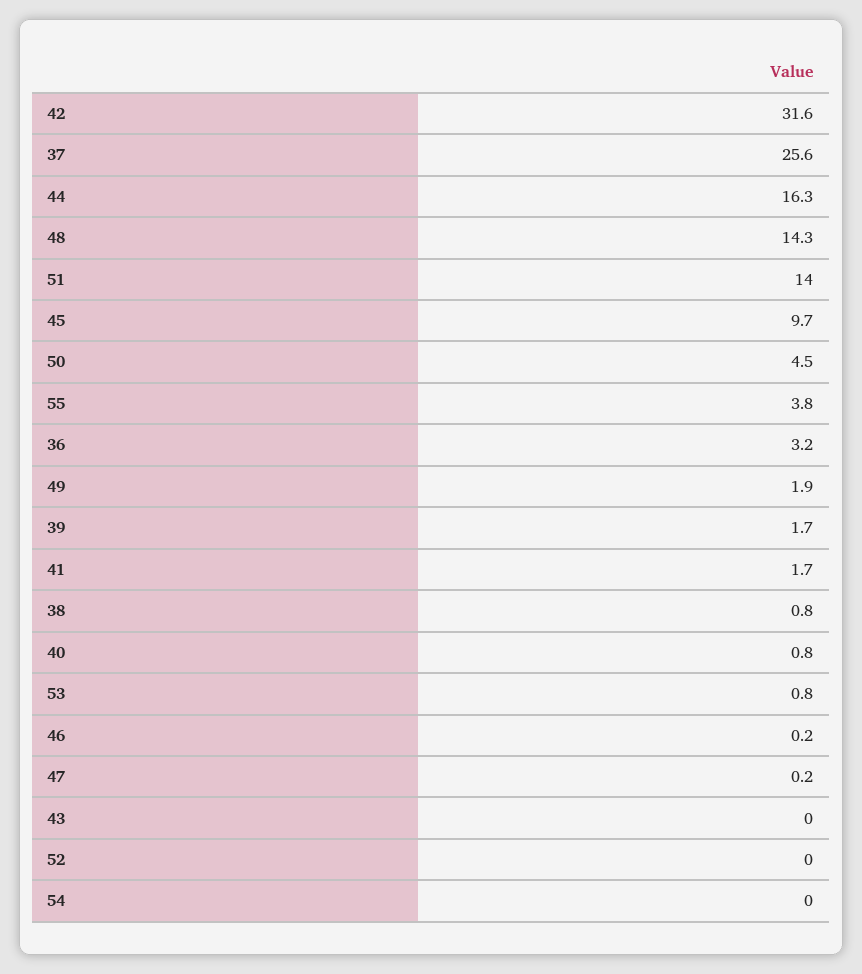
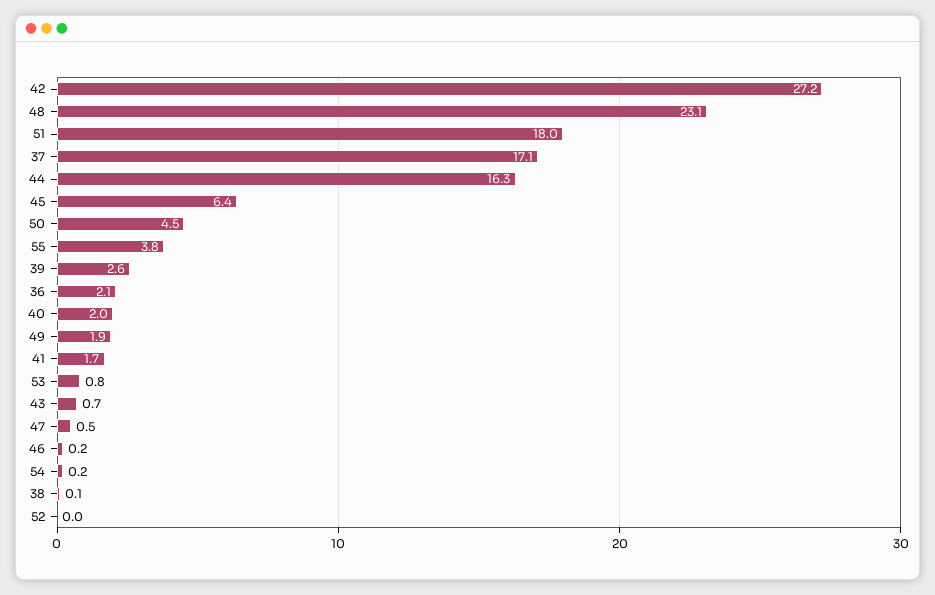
  {
-   "42": 31.6,
+   "42": 27.2,
-   "37": 25.6,
+   "37": 17.1,
    "44": 16.3,
-   "48": 14.3,
+   "48": 23.1,
-   "51": 14,
+   "51": 18,
-   "45": 9.7,
+   "45": 6.4,
    "50": 4.5,
    "55": 3.8,
-   "36": 3.2,
+   "36": 2.1,
    "49": 1.9,
-   "39": 1.7,
+   "39": 2.6,
    "41": 1.7,
-   "38": 0.8,
+   "38": 0.1,
-   "40": 0.8,
+   "40": 2,
    "53": 0.8,
    "46": 0.2,
-   "47": 0.2,
+   "47": 0.5,
-   "43": 0,
+   "43": 0.7,
    "52": 0,
-   "54": 0
+   "54": 0.2
  }

